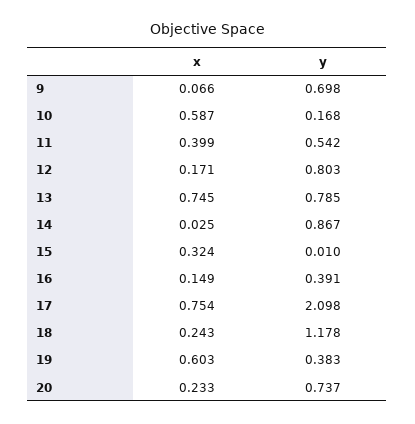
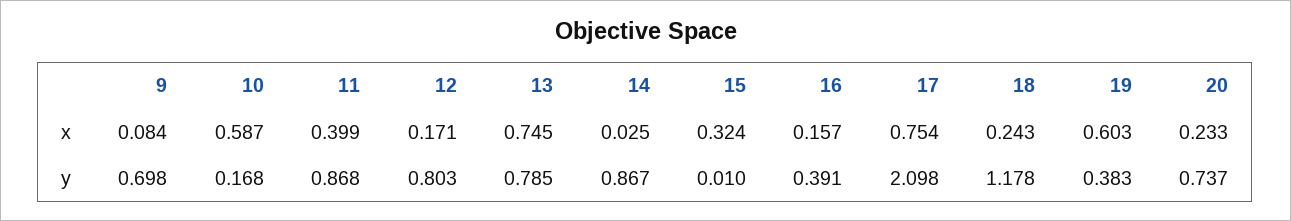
  {
    "x": {
-     "9": 0.066,
+     "9": 0.084,
      "10": 0.587,
      "11": 0.399,
      "12": 0.171,
      "13": 0.745,
      "14": 0.025,
      "15": 0.324,
-     "16": 0.149,
+     "16": 0.157,
      "17": 0.754,
      "18": 0.243,
      "19": 0.603,
      "20": 0.233
    },
    "y": {
      "9": 0.698,
      "10": 0.168,
-     "11": 0.542,
+     "11": 0.868,
      "12": 0.803,
      "13": 0.785,
      "14": 0.867,
      "15": 0.01,
      "16": 0.391,
      "17": 2.098,
      "18": 1.178,
      "19": 0.383,
      "20": 0.737
    }
  }

